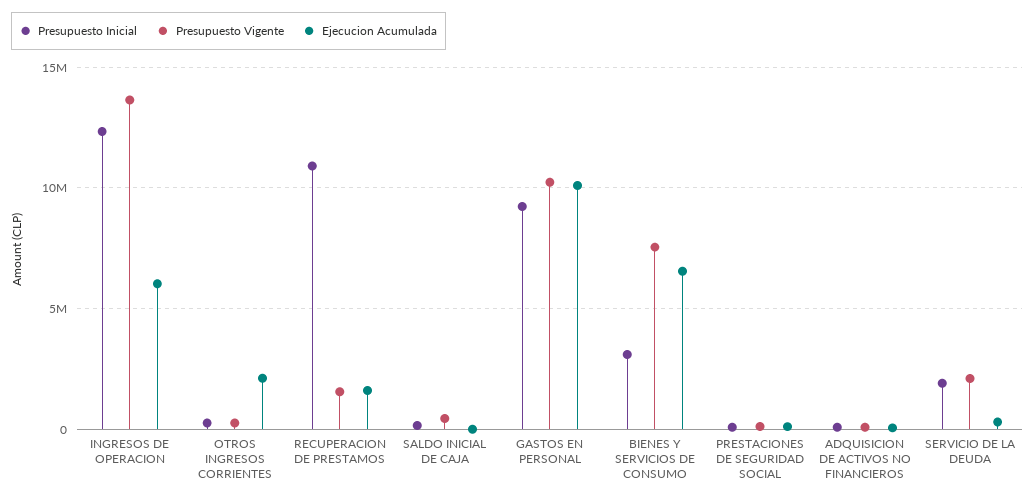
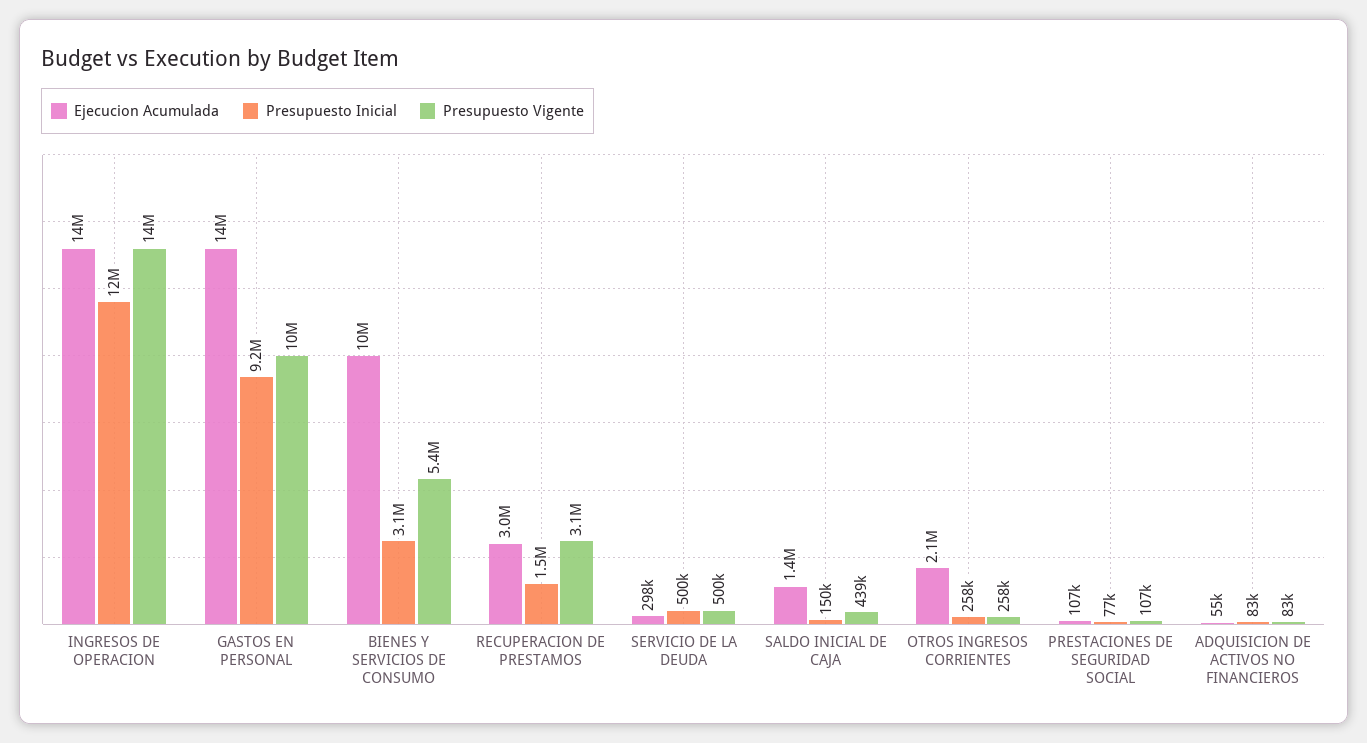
  {
    "Presupuesto Inicial": {
      "INGRESOS DE OPERACION": 12000000,
      "OTROS INGRESOS CORRIENTES": 258000,
-     "RECUPERACION DE PRESTAMOS": 11000000,
+     "RECUPERACION DE PRESTAMOS": 1500000,
      "SALDO INICIAL DE CAJA": 150000,
      "GASTOS EN PERSONAL": 9200000,
      "BIENES Y SERVICIOS DE CONSUMO": 3100000,
      "PRESTACIONES DE SEGURIDAD SOCIAL": 77000,
      "ADQUISICION DE ACTIVOS NO FINANCIEROS": 83000,
-     "SERVICIO DE LA DEUDA": 2000000
+     "SERVICIO DE LA DEUDA": 500000
    },
    "Presupuesto Vigente": {
      "INGRESOS DE OPERACION": 14000000,
      "OTROS INGRESOS CORRIENTES": 258000,
-     "RECUPERACION DE PRESTAMOS": 1500000,
+     "RECUPERACION DE PRESTAMOS": 3100000,
      "SALDO INICIAL DE CAJA": 439000,
      "GASTOS EN PERSONAL": 10000000,
-     "BIENES Y SERVICIOS DE CONSUMO": 7500000,
+     "BIENES Y SERVICIOS DE CONSUMO": 5400000,
      "PRESTACIONES DE SEGURIDAD SOCIAL": 107000,
      "ADQUISICION DE ACTIVOS NO FINANCIEROS": 83000,
-     "SERVICIO DE LA DEUDA": 2000000
+     "SERVICIO DE LA DEUDA": 500000
    },
    "Ejecucion Acumulada": {
-     "INGRESOS DE OPERACION": 6000000,
+     "INGRESOS DE OPERACION": 14000000,
      "OTROS INGRESOS CORRIENTES": 2100000,
-     "RECUPERACION DE PRESTAMOS": 1500000,
+     "RECUPERACION DE PRESTAMOS": 3000000,
-     "SALDO INICIAL DE CAJA": 0,
+     "SALDO INICIAL DE CAJA": 1400000,
-     "GASTOS EN PERSONAL": 10000000,
+     "GASTOS EN PERSONAL": 14000000,
-     "BIENES Y SERVICIOS DE CONSUMO": 6500000,
+     "BIENES Y SERVICIOS DE CONSUMO": 10000000,
      "PRESTACIONES DE SEGURIDAD SOCIAL": 107000,
      "ADQUISICION DE ACTIVOS NO FINANCIEROS": 55000,
      "SERVICIO DE LA DEUDA": 298000
    }
  }

